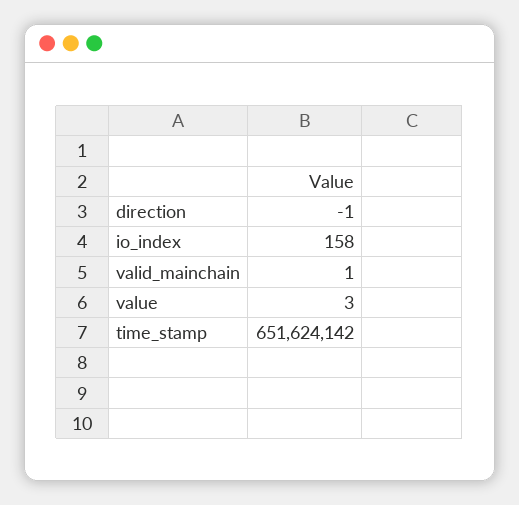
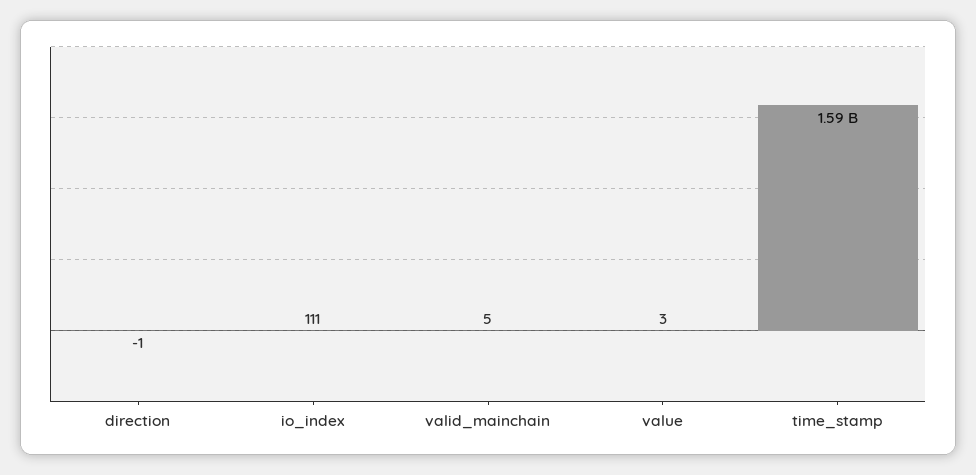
  {
    "direction": -1,
-   "io_index": 158,
+   "io_index": 111,
-   "valid_mainchain": 1,
+   "valid_mainchain": 5,
    "value": 3,
-   "time_stamp": 651624142
+   "time_stamp": 1590000000
  }

